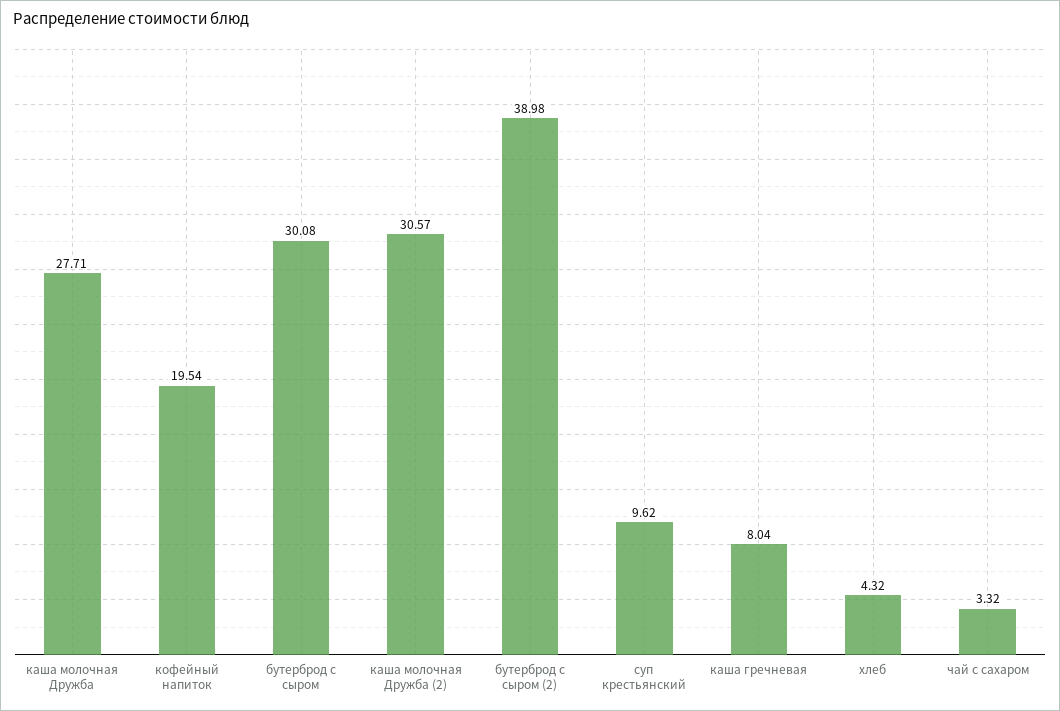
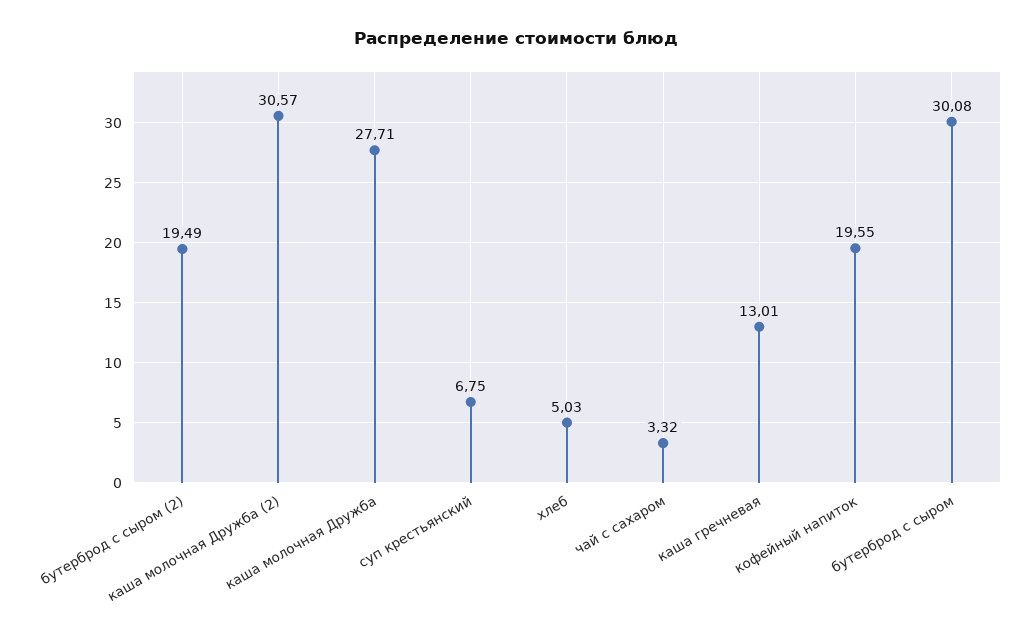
  {
    "каша молочная Дружба": 27.71,
-   "кофейный напиток": 19.54,
+   "кофейный напиток": 19.55,
    "бутерброд с сыром": 30.08,
    "каша молочная Дружба (2)": 30.57,
-   "бутерброд с сыром (2)": 38.98,
+   "бутерброд с сыром (2)": 19.49,
-   "суп крестьянский": 9.62,
+   "суп крестьянский": 6.75,
-   "каша гречневая": 8.04,
+   "каша гречневая": 13.01,
-   "хлеб": 4.32,
+   "хлеб": 5.03,
    "чай с сахаром": 3.32
  }

